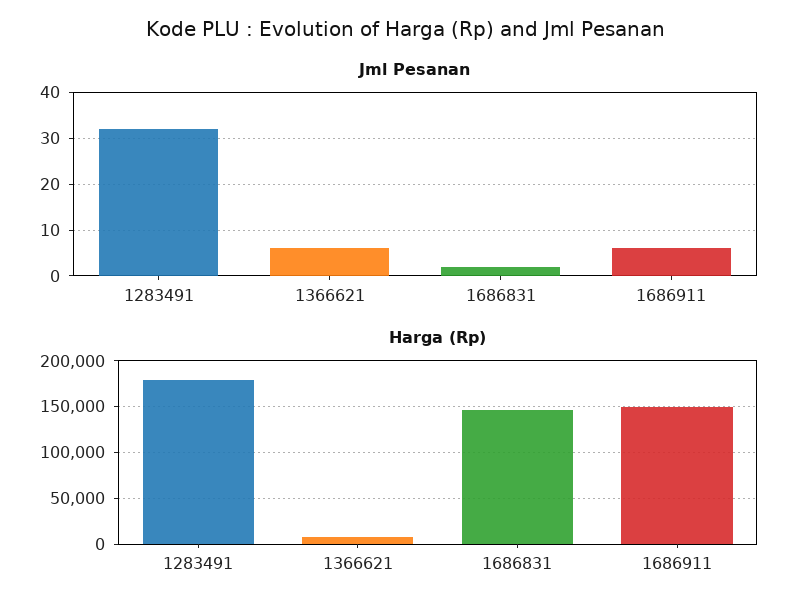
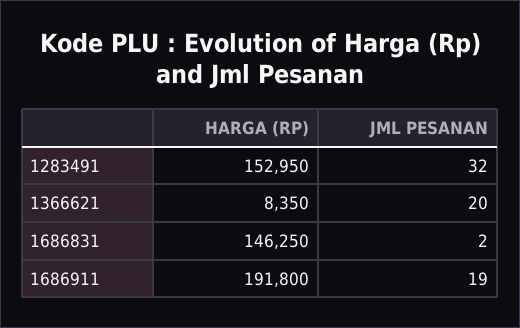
  {
    "Jml Pesanan": {
      "1283491": 32,
-     "1366621": 5,
+     "1366621": 20,
      "1686831": 2,
-     "1686911": 5
+     "1686911": 19
    },
    "Harga (Rp)": {
-     "1283491": 180000,
+     "1283491": 152950,
      "1366621": 8350,
      "1686831": 146250,
-     "1686911": 150000
+     "1686911": 191800
    }
  }

